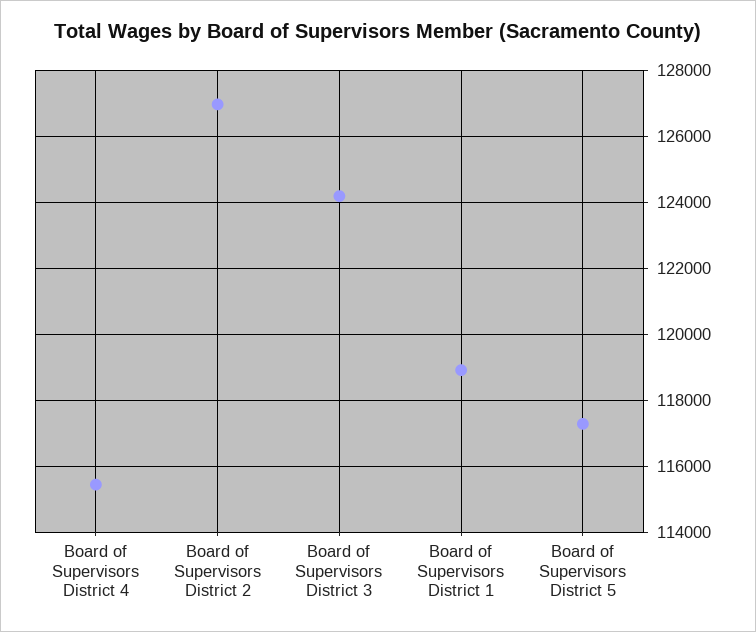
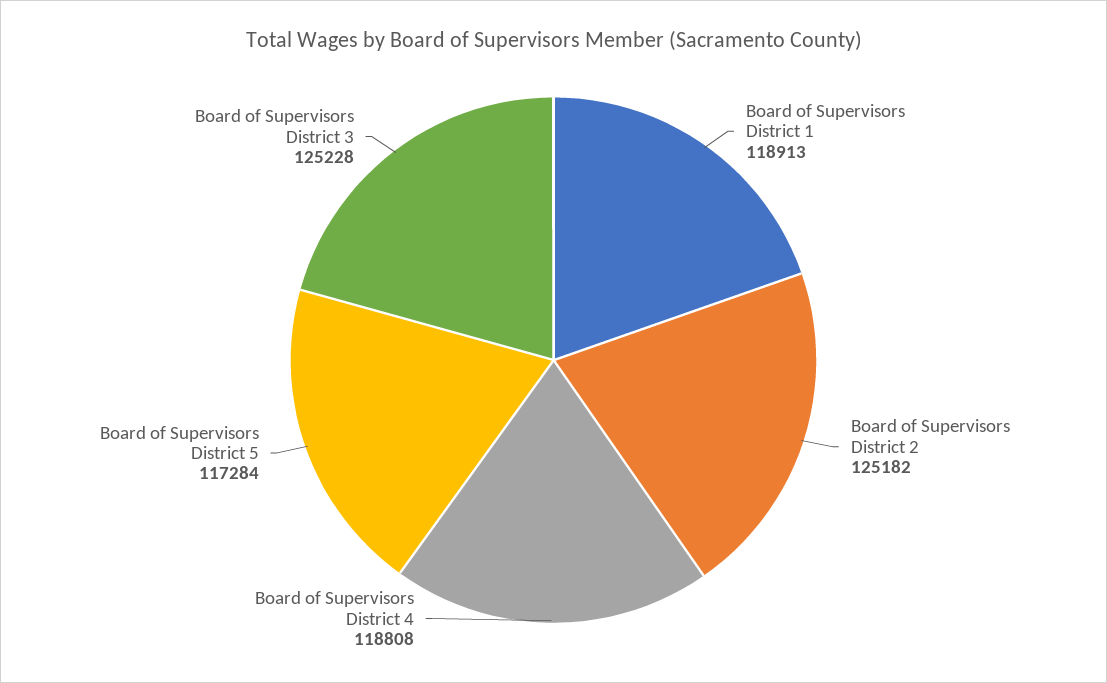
  {
-   "Board of Supervisors District 4": 115400,
+   "Board of Supervisors District 4": 118808,
-   "Board of Supervisors District 2": 127000,
+   "Board of Supervisors District 2": 125182,
-   "Board of Supervisors District 3": 124200,
+   "Board of Supervisors District 3": 125228,
    "Board of Supervisors District 1": 118913,
    "Board of Supervisors District 5": 117284
  }

